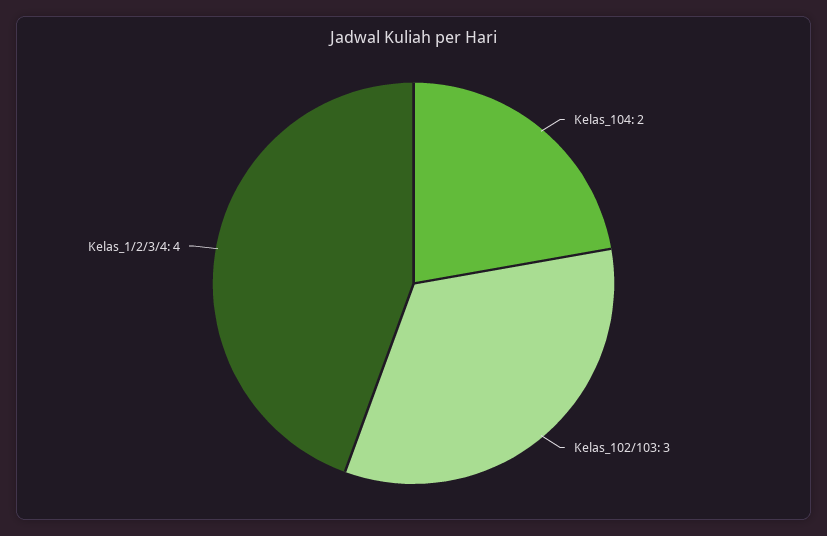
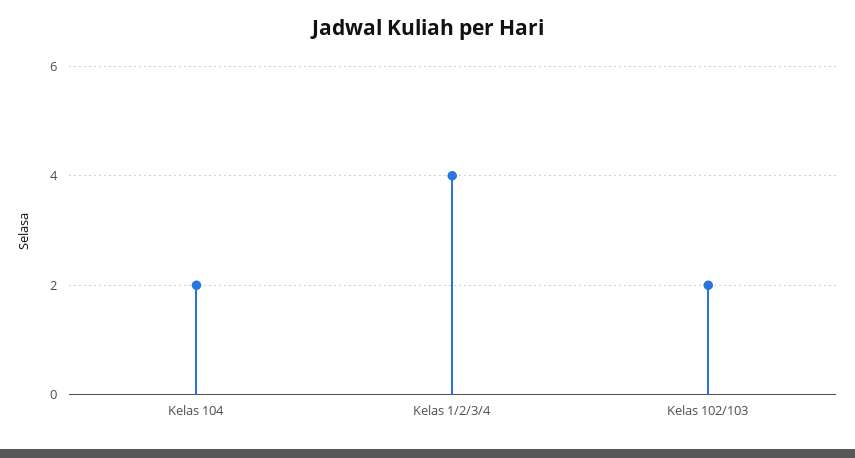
  {
    "Kelas_104": 2,
-   "Kelas_102/103": 3,
+   "Kelas_102/103": 2,
    "Kelas_1/2/3/4": 4
  }

